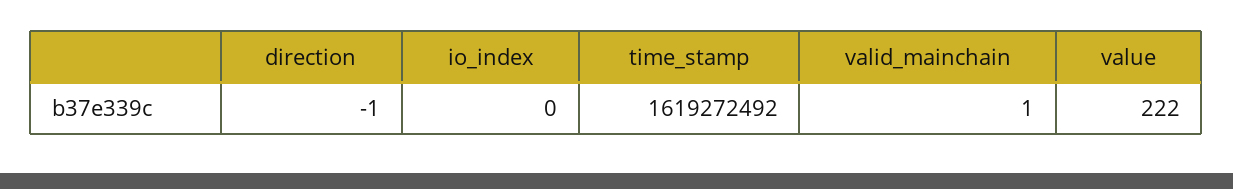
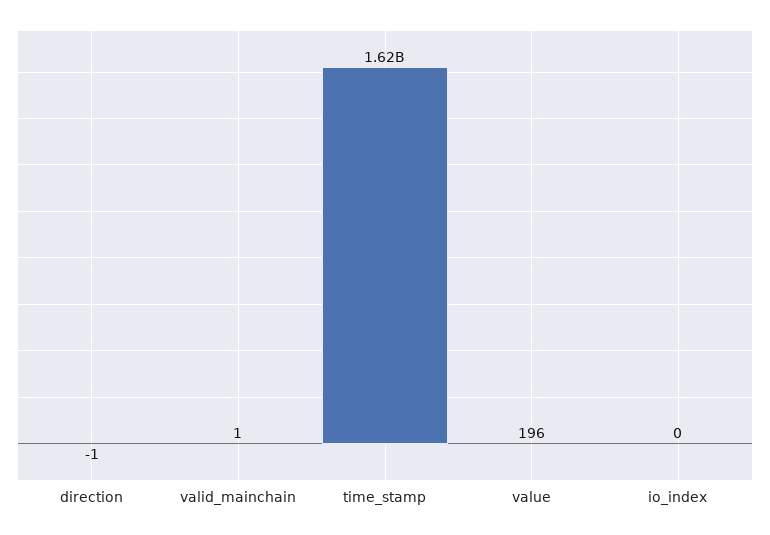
  {
    "direction": -1,
    "io_index": 0,
    "time_stamp": 1619272492,
    "valid_mainchain": 1,
-   "value": 222
+   "value": 196
  }

